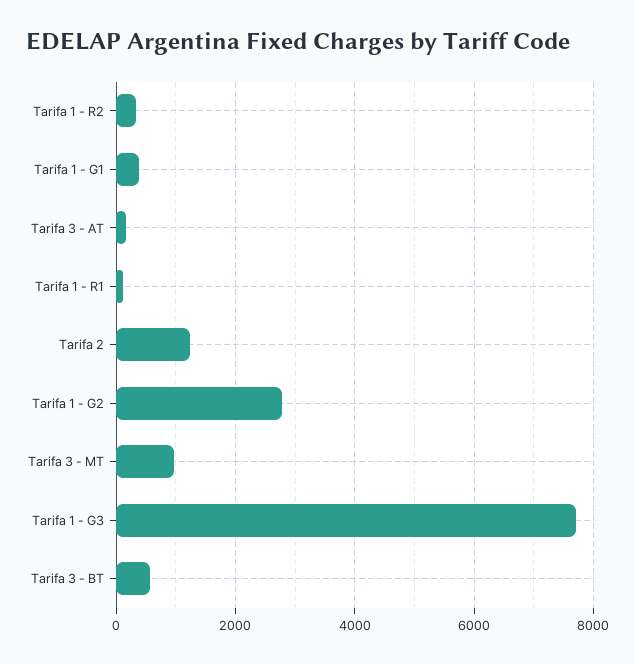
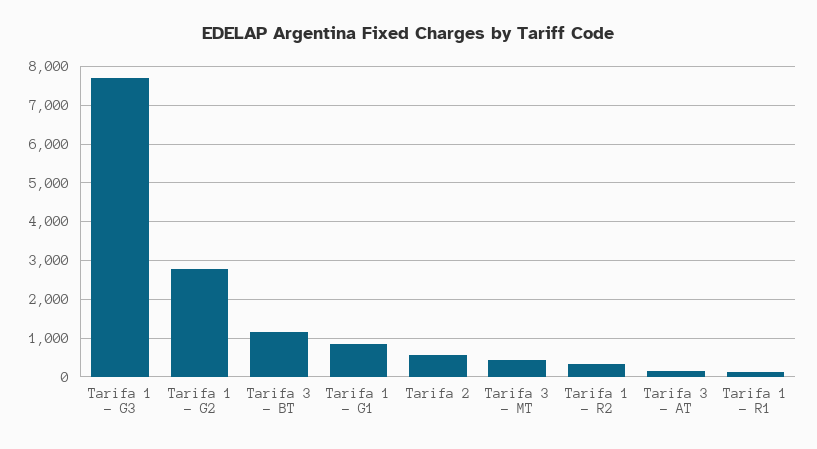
  {
    "Tarifa 1 - R2": 400,
-   "Tarifa 1 - G1": 400,
+   "Tarifa 1 - G1": 800,
    "Tarifa 3 - AT": 200,
    "Tarifa 1 - R1": 200,
-   "Tarifa 2": 1200,
+   "Tarifa 2": 600,
    "Tarifa 1 - G2": 2800,
-   "Tarifa 3 - MT": 1000,
+   "Tarifa 3 - MT": 400,
    "Tarifa 1 - G3": 7800,
-   "Tarifa 3 - BT": 600
+   "Tarifa 3 - BT": 1200
  }

